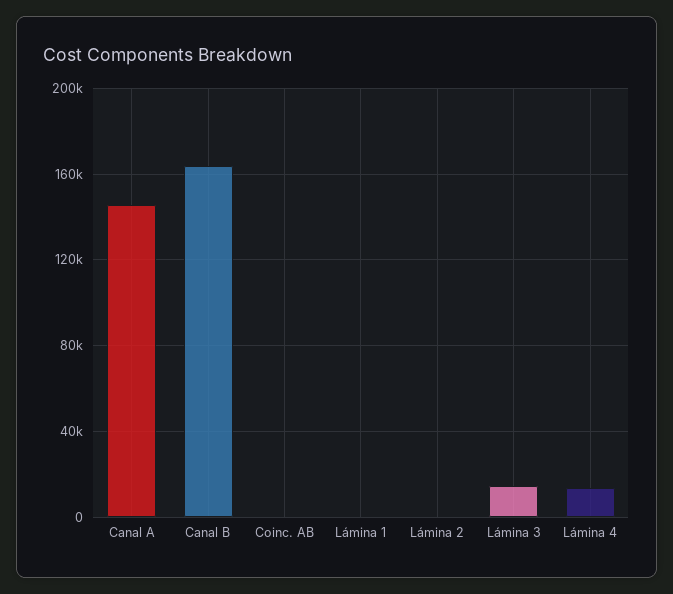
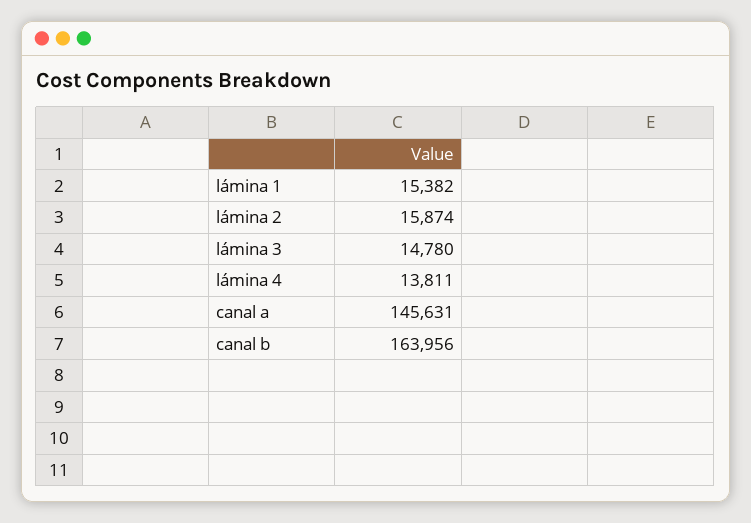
  {
    "Canal A": 145631,
    "Canal B": 163956,
-   "Coinc. AB": 0,
-   "Lámina 1": 0,
+   "Lámina 1": 15382,
-   "Lámina 2": 0,
+   "Lámina 2": 15874,
    "Lámina 3": 14780,
    "Lámina 4": 13811
  }

